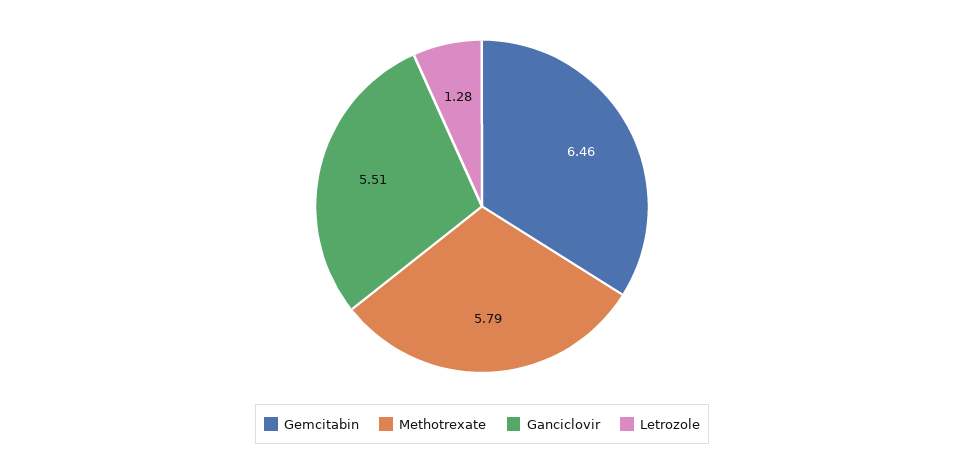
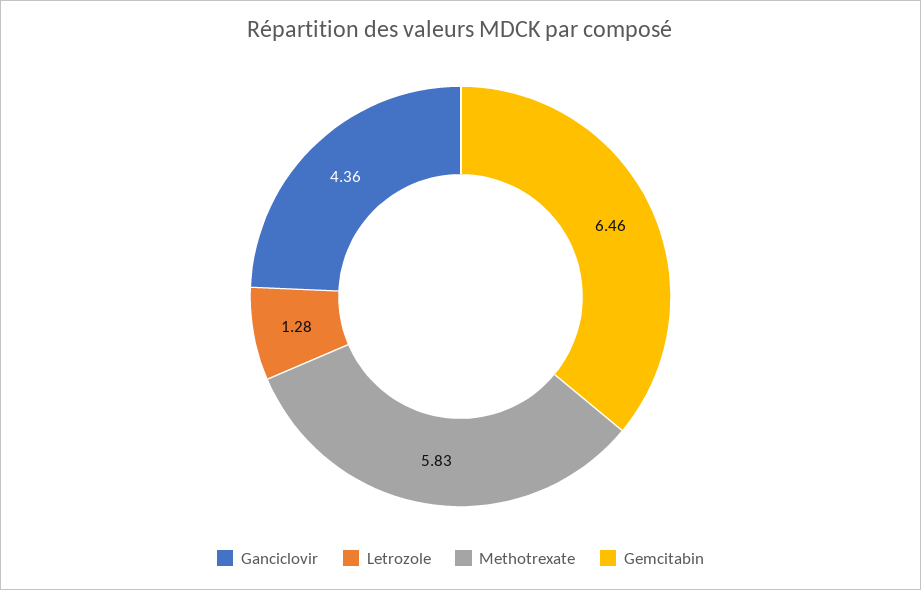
  {
    "Gemcitabin": 6.46,
-   "Methotrexate": 5.79,
+   "Methotrexate": 5.83,
-   "Ganciclovir": 5.51,
+   "Ganciclovir": 4.36,
    "Letrozole": 1.28
  }

